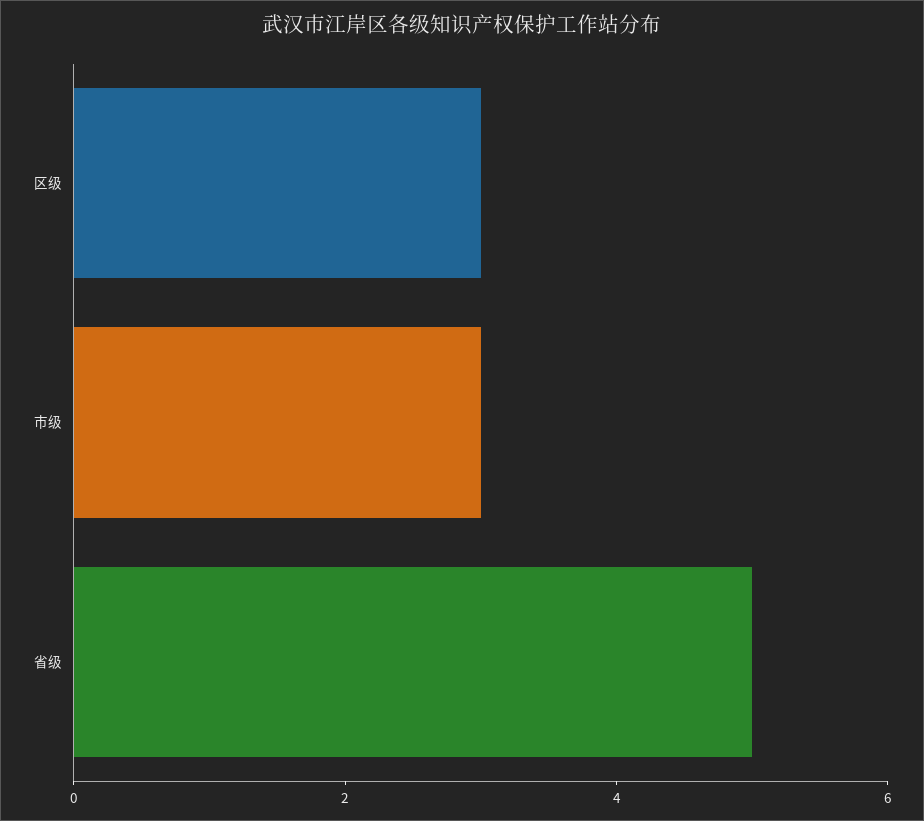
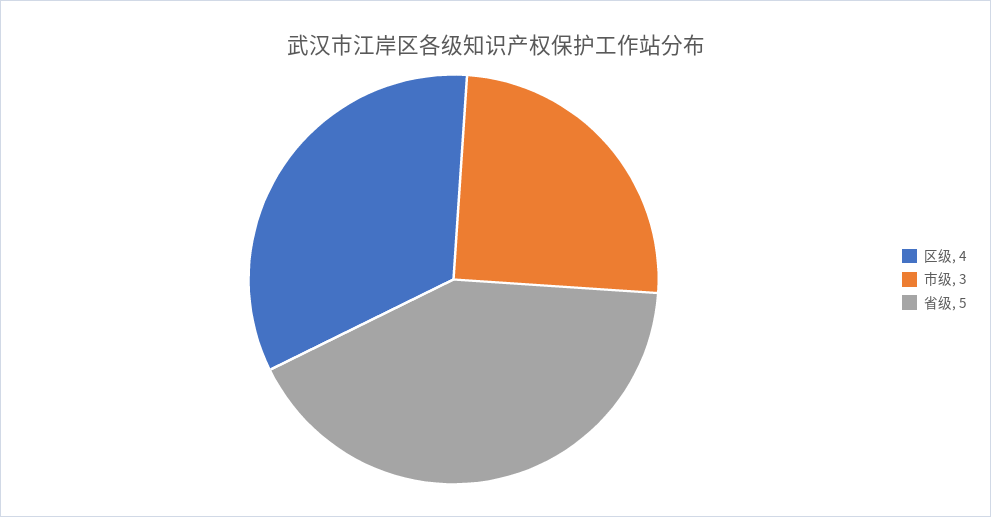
  {
-   "区级": 3,
+   "区级": 4,
    "市级": 3,
    "省级": 5
  }

